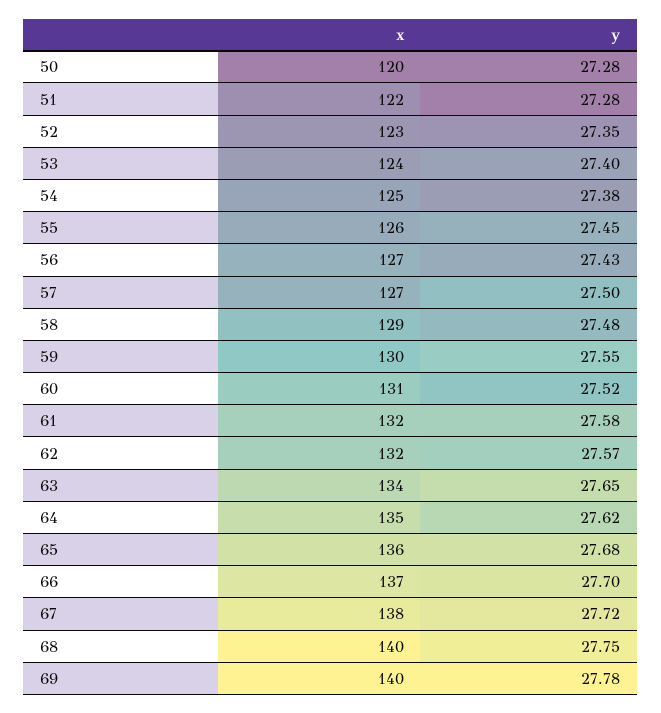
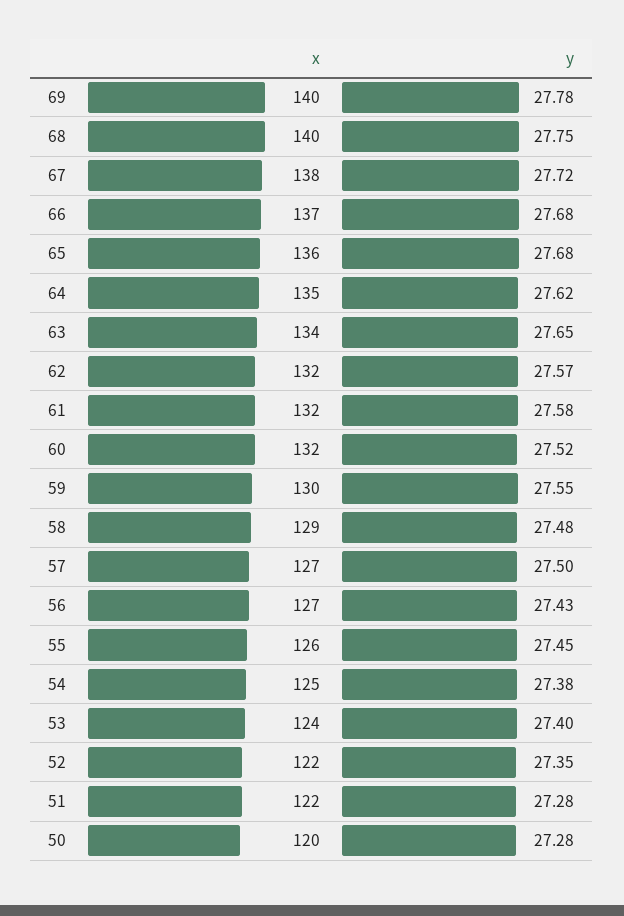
  {
    "x": {
      "50": 120,
      "51": 122,
-     "52": 123,
+     "52": 122,
      "53": 124,
      "54": 125,
      "55": 126,
      "56": 127,
      "57": 127,
      "58": 129,
      "59": 130,
-     "60": 131,
+     "60": 132,
      "61": 132,
      "62": 132,
      "63": 134,
      "64": 135,
      "65": 136,
      "66": 137,
      "67": 138,
      "68": 140,
      "69": 140
    },
    "y": {
      "50": 27.28,
      "51": 27.28,
      "52": 27.35,
      "53": 27.4,
      "54": 27.38,
      "55": 27.45,
      "56": 27.43,
      "57": 27.5,
      "58": 27.48,
      "59": 27.55,
      "60": 27.52,
      "61": 27.58,
      "62": 27.57,
      "63": 27.65,
      "64": 27.62,
      "65": 27.68,
-     "66": 27.7,
+     "66": 27.68,
      "67": 27.72,
      "68": 27.75,
      "69": 27.78
    }
  }

